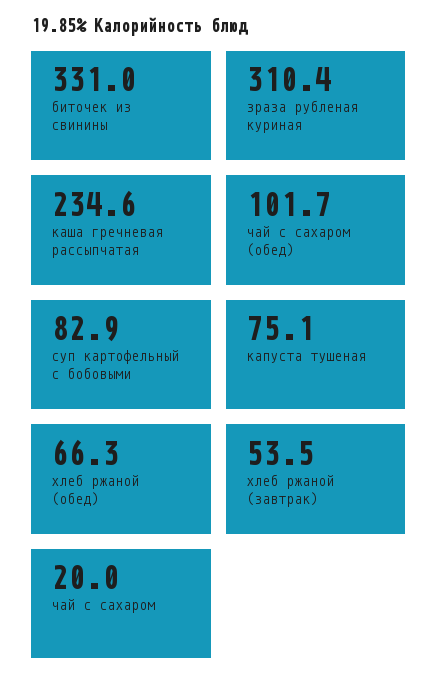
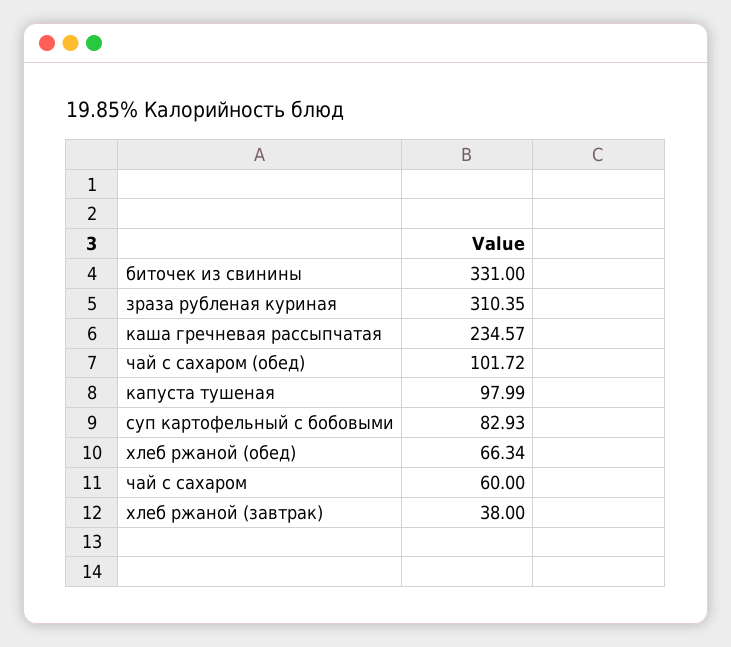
  {
    "биточек из свинины": 331,
    "зраза рубленая куриная": 310.35,
    "каша гречневая рассыпчатая": 234.57,
    "чай с сахаром (обед)": 101.72,
    "суп картофельный с бобовыми": 82.93,
-   "капуста тушеная": 75.1,
+   "капуста тушеная": 97.99,
    "хлеб ржаной (обед)": 66.34,
-   "хлеб ржаной (завтрак)": 53.5,
+   "хлеб ржаной (завтрак)": 38,
-   "чай с сахаром": 20
+   "чай с сахаром": 60
  }

